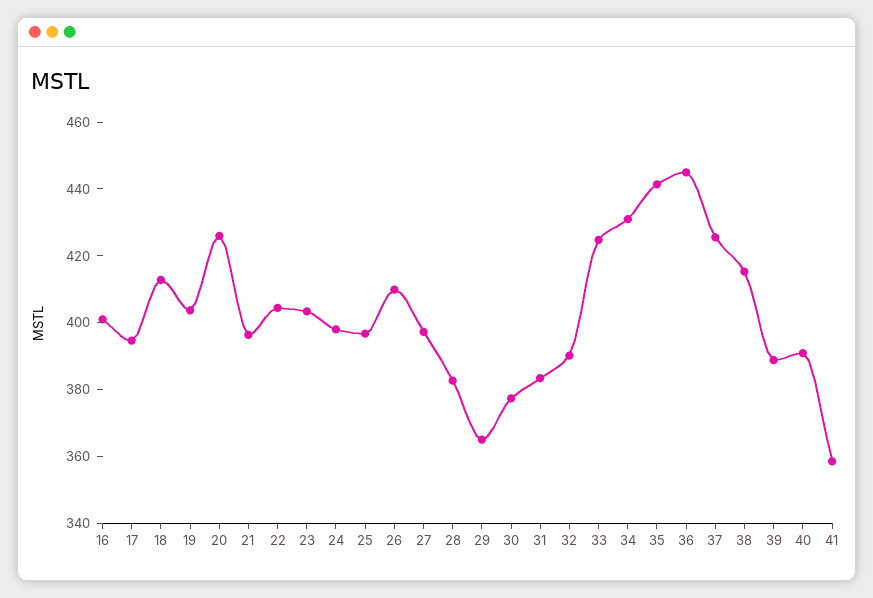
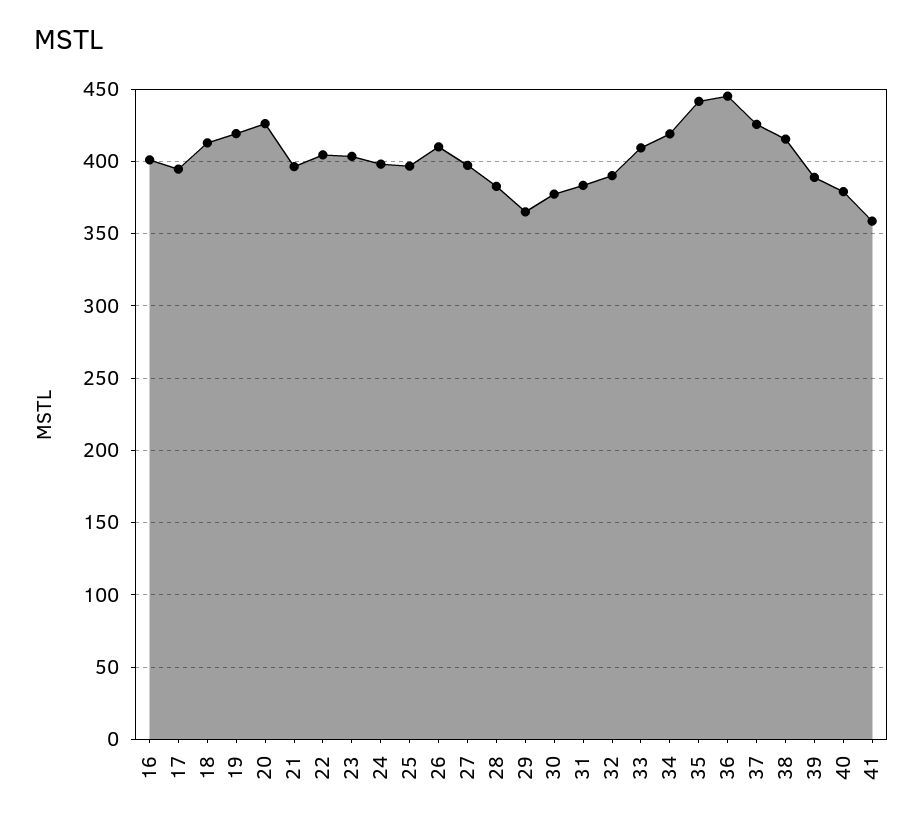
  {
    "16": 400,
    "17": 395,
    "18": 415,
-   "19": 405,
+   "19": 420,
    "20": 425,
    "21": 395,
    "22": 405,
    "23": 405,
    "24": 400,
    "25": 395,
    "26": 410,
    "27": 395,
    "28": 385,
    "29": 365,
    "30": 375,
    "31": 385,
    "32": 390,
-   "33": 425,
+   "33": 410,
-   "34": 430,
+   "34": 420,
    "35": 440,
    "36": 445,
    "37": 425,
    "38": 415,
    "39": 390,
-   "40": 390,
+   "40": 380,
    "41": 360
  }

